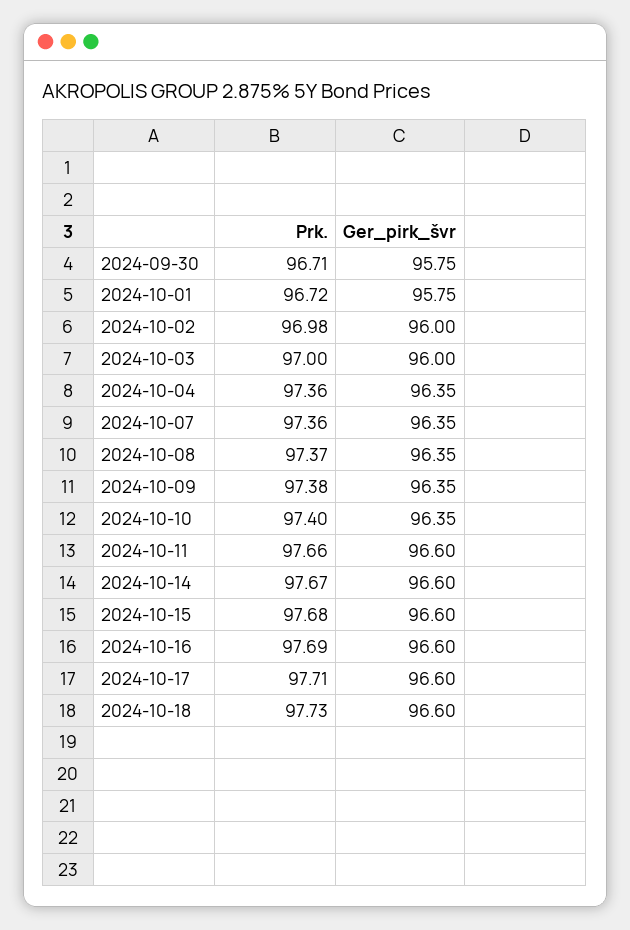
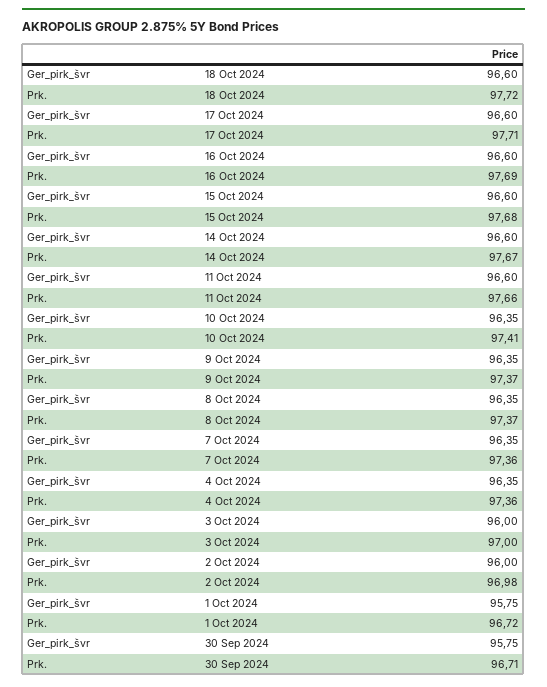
  {
    "Prk.": {
      "2024-09-30": 96.71,
      "2024-10-01": 96.72,
      "2024-10-02": 96.98,
      "2024-10-03": 97,
      "2024-10-04": 97.36,
      "2024-10-07": 97.36,
      "2024-10-08": 97.37,
-     "2024-10-09": 97.38,
+     "2024-10-09": 97.37,
-     "2024-10-10": 97.4,
+     "2024-10-10": 97.41,
      "2024-10-11": 97.66,
      "2024-10-14": 97.67,
      "2024-10-15": 97.68,
      "2024-10-16": 97.69,
      "2024-10-17": 97.71,
-     "2024-10-18": 97.73
+     "2024-10-18": 97.72
    },
    "Ger_pirk_švr": {
      "2024-09-30": 95.75,
      "2024-10-01": 95.75,
      "2024-10-02": 96,
      "2024-10-03": 96,
      "2024-10-04": 96.35,
      "2024-10-07": 96.35,
      "2024-10-08": 96.35,
      "2024-10-09": 96.35,
      "2024-10-10": 96.35,
      "2024-10-11": 96.6,
      "2024-10-14": 96.6,
      "2024-10-15": 96.6,
      "2024-10-16": 96.6,
      "2024-10-17": 96.6,
      "2024-10-18": 96.6
    }
  }

